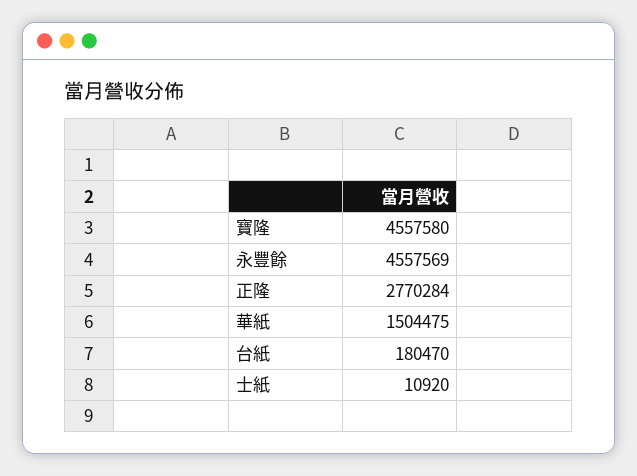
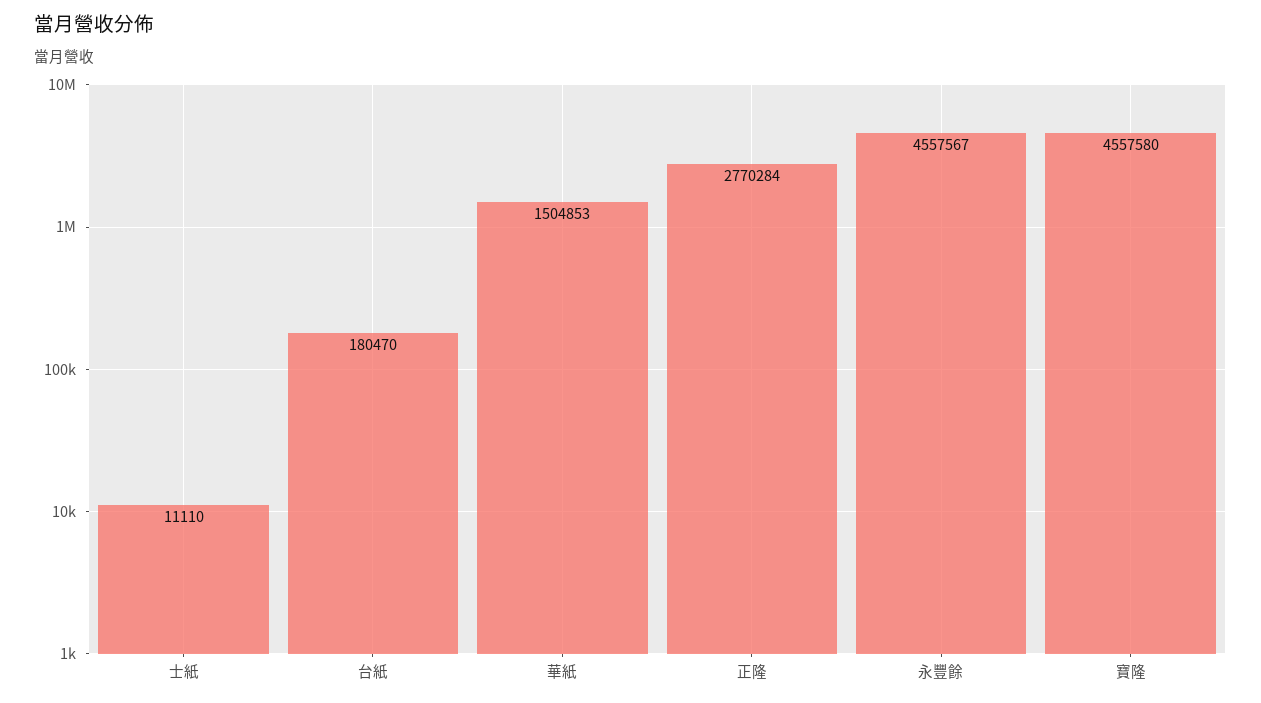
  {
    "寶隆": 4557580,
-   "永豐餘": 4557569,
+   "永豐餘": 4557567,
    "正隆": 2770284,
-   "華紙": 1504475,
+   "華紙": 1504853,
    "台紙": 180470,
-   "士紙": 10920
+   "士紙": 11110
  }

